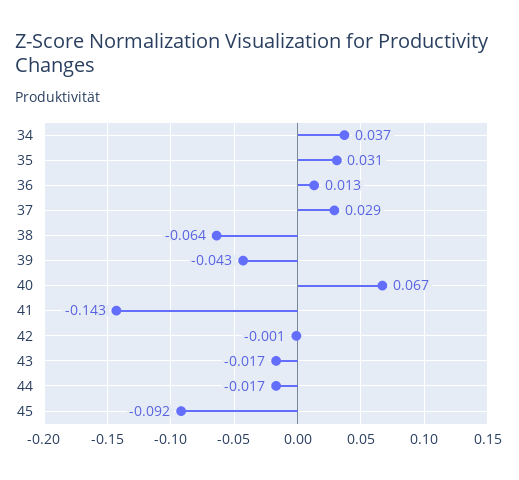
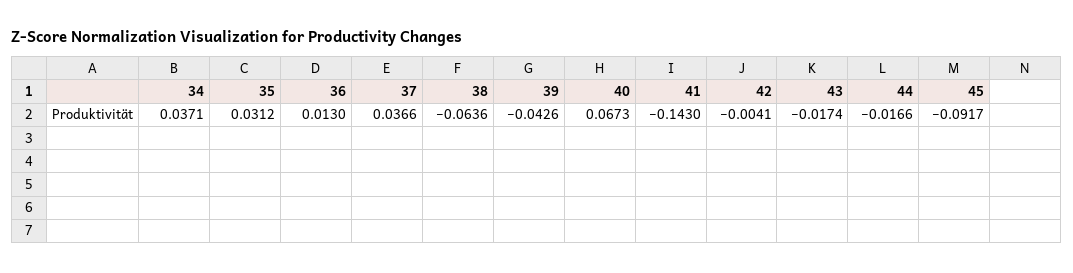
  {
    "34": 0.0371,
    "35": 0.0312,
    "36": 0.013,
-   "37": 0.029,
+   "37": 0.0366,
    "38": -0.0636,
    "39": -0.0426,
    "40": 0.0673,
    "41": -0.143,
-   "42": -0.001,
+   "42": -0.0041,
    "43": -0.0174,
    "44": -0.0166,
    "45": -0.0917
  }

